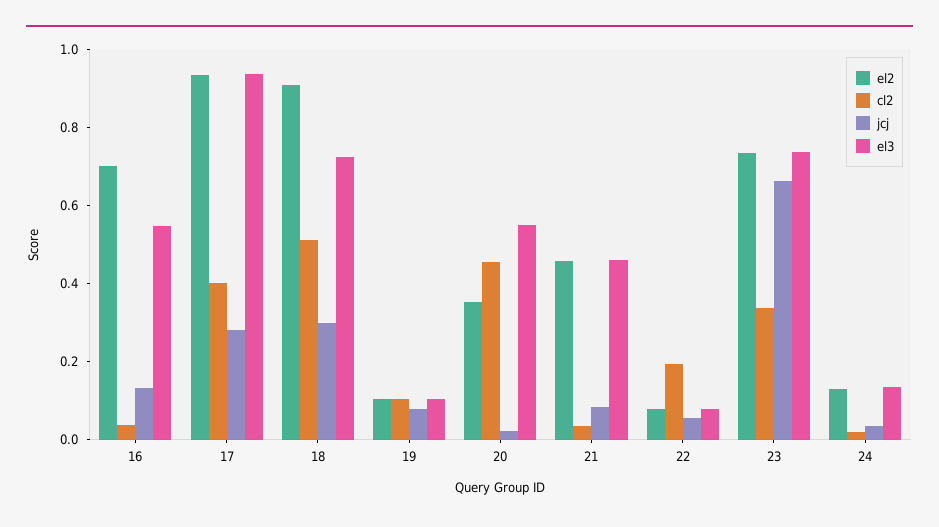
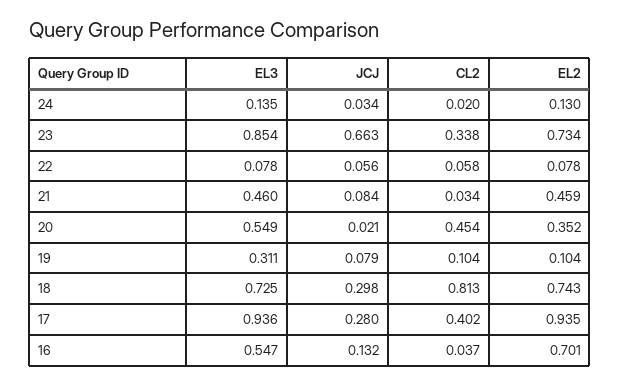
  {
    "el2": {
      "16": 0.701,
      "17": 0.935,
-     "18": 0.9,
+     "18": 0.743,
      "19": 0.104,
      "20": 0.352,
      "21": 0.459,
      "22": 0.078,
      "23": 0.734,
      "24": 0.13
    },
    "cl2": {
      "16": 0.037,
      "17": 0.402,
-     "18": 0.5,
+     "18": 0.813,
      "19": 0.104,
      "20": 0.454,
      "21": 0.034,
-     "22": 0.2,
+     "22": 0.058,
      "23": 0.338,
      "24": 0.02
    },
    "jcj": {
      "16": 0.132,
      "17": 0.28,
      "18": 0.298,
      "19": 0.079,
      "20": 0.021,
      "21": 0.084,
      "22": 0.056,
      "23": 0.663,
      "24": 0.034
    },
    "el3": {
      "16": 0.547,
      "17": 0.936,
      "18": 0.725,
-     "19": 0.1,
+     "19": 0.311,
      "20": 0.549,
      "21": 0.46,
      "22": 0.078,
-     "23": 0.75,
+     "23": 0.854,
      "24": 0.135
    }
  }

